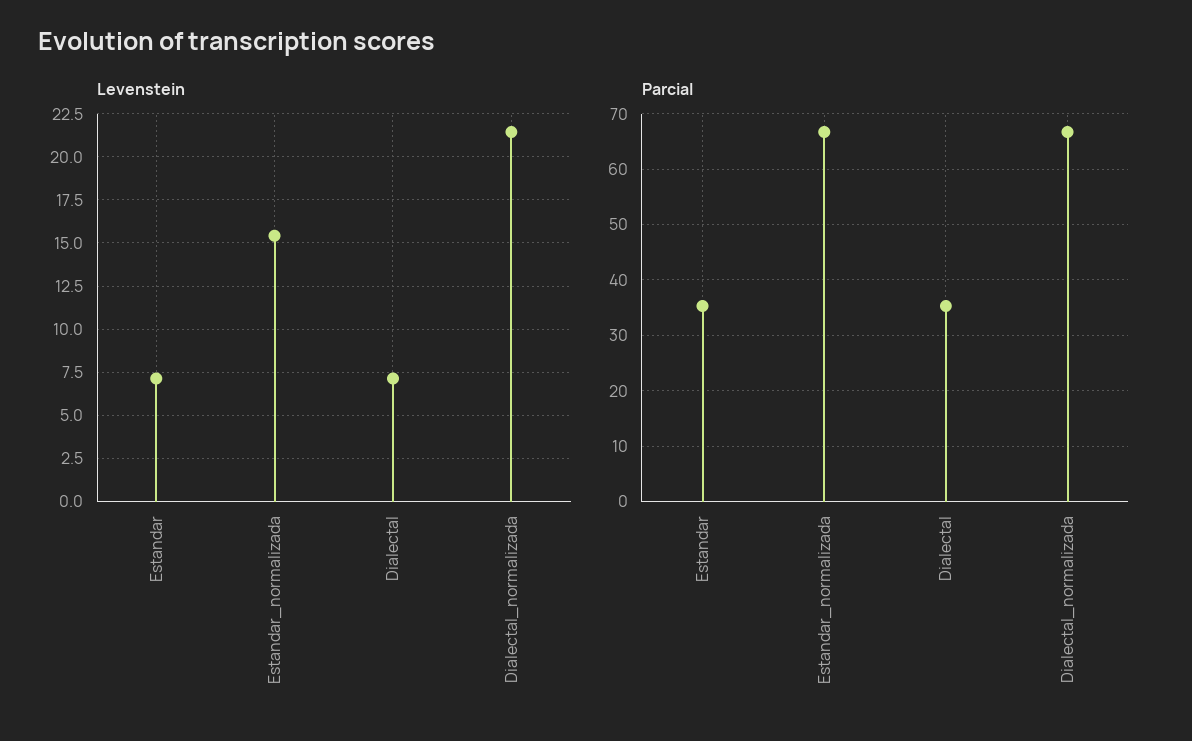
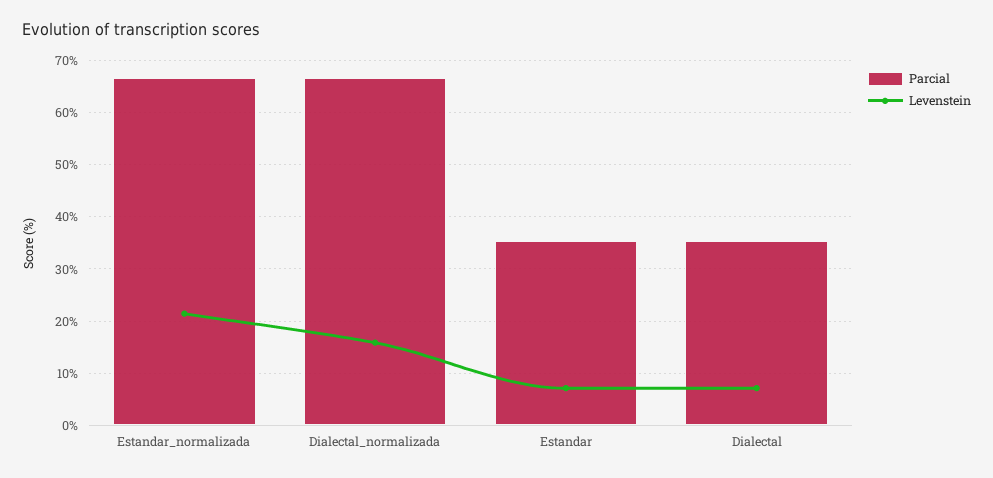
  {
    "Levenstein": {
      "Estandar": 7,
-     "Estandar_normalizada": 15.5,
+     "Estandar_normalizada": 22,
      "Dialectal": 7,
-     "Dialectal_normalizada": 21.5
+     "Dialectal_normalizada": 16
    },
    "Parcial": {
      "Estandar": 36,
      "Estandar_normalizada": 66,
      "Dialectal": 36,
      "Dialectal_normalizada": 66
    }
  }

